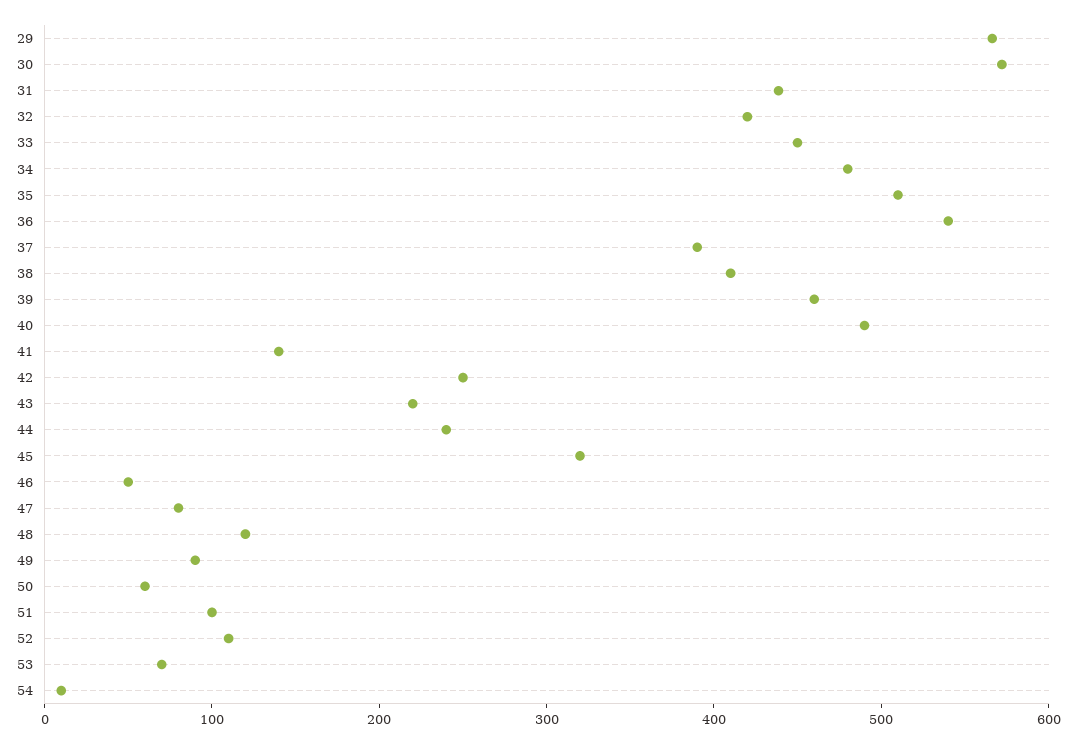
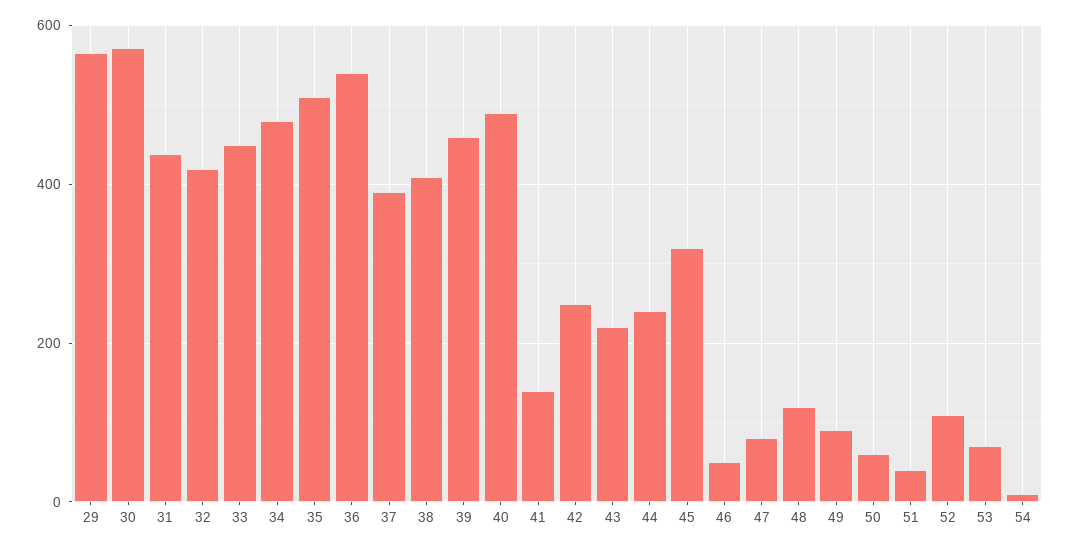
  {
    "29": 560,
    "30": 580,
    "31": 440,
    "32": 420,
    "33": 460,
    "34": 480,
    "35": 520,
    "36": 540,
    "37": 400,
    "38": 420,
    "39": 460,
    "40": 500,
    "41": 140,
    "42": 260,
    "43": 220,
    "44": 240,
    "45": 320,
    "46": 60,
    "47": 80,
    "48": 120,
    "49": 100,
    "50": 60,
-   "51": 100,
+   "51": 40,
    "52": 120,
    "53": 80,
    "54": 20
  }

